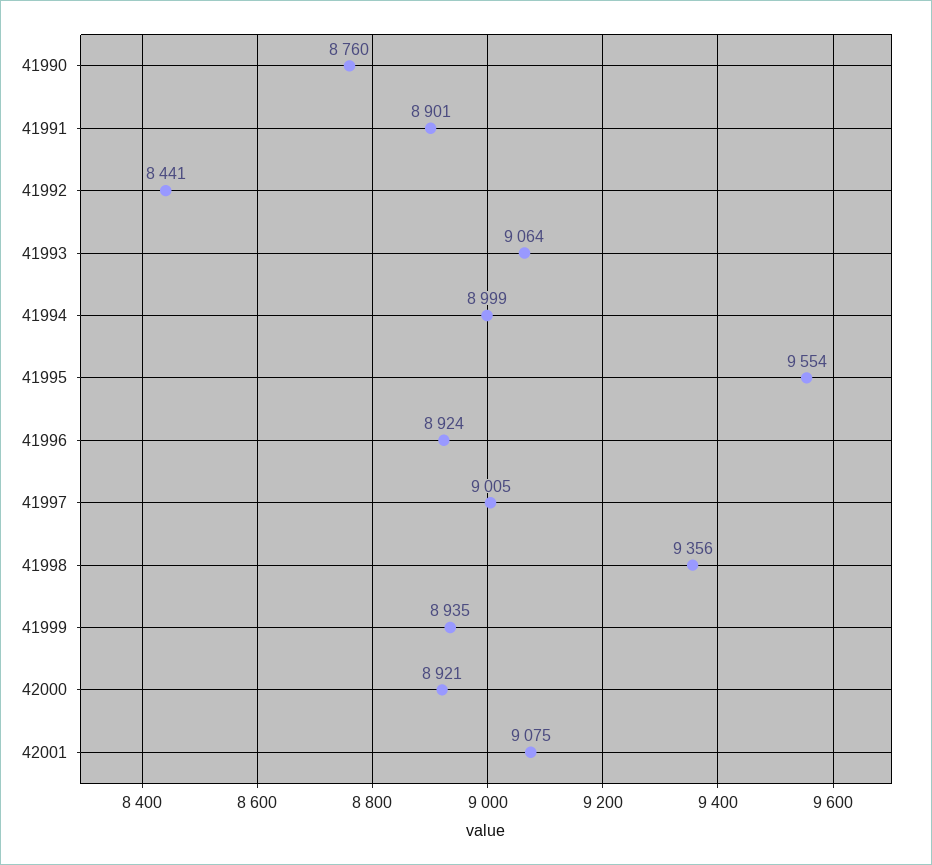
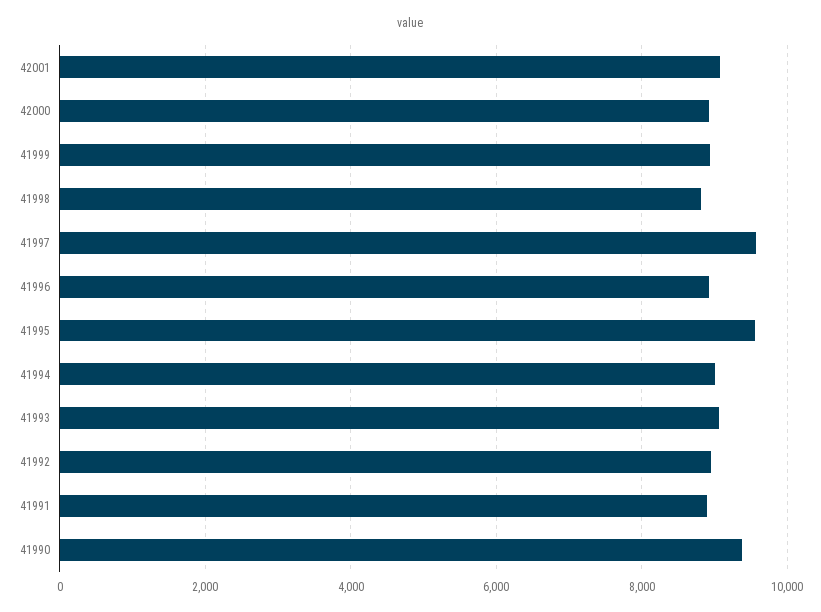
  {
-   "41990": 8760,
+   "41990": 9400,
    "41991": 8901,
-   "41992": 8441,
+   "41992": 9000,
    "41993": 9064,
    "41994": 8999,
    "41995": 9554,
    "41996": 8924,
-   "41997": 9005,
+   "41997": 9600,
-   "41998": 9356,
+   "41998": 8800,
    "41999": 8935,
    "42000": 8921,
    "42001": 9075
  }

